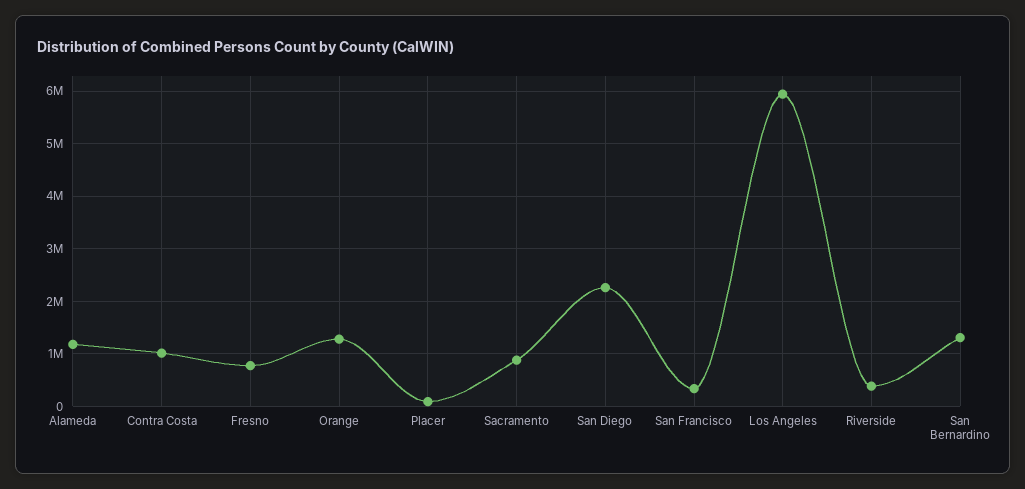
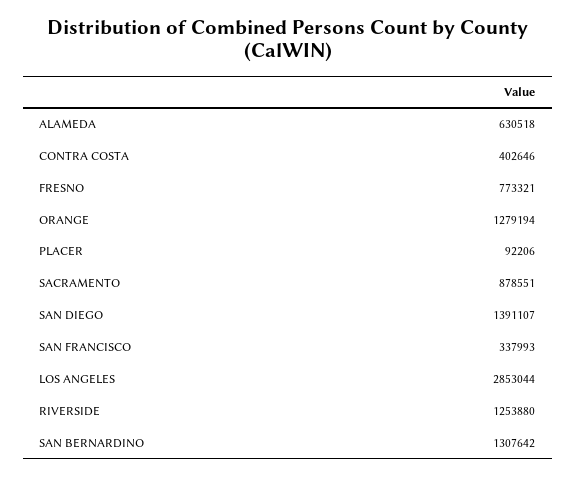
  {
-   "Alameda": 1200000,
+   "Alameda": 630518,
-   "Contra Costa": 1000000,
+   "Contra Costa": 402646,
    "Fresno": 773321,
    "Orange": 1279194,
    "Placer": 92206,
    "Sacramento": 878551,
-   "San Diego": 2200000,
+   "San Diego": 1391107,
    "San Francisco": 337993,
-   "Los Angeles": 6000000,
+   "Los Angeles": 2853044,
-   "Riverside": 400000,
+   "Riverside": 1253880,
    "San Bernardino": 1307642
  }

